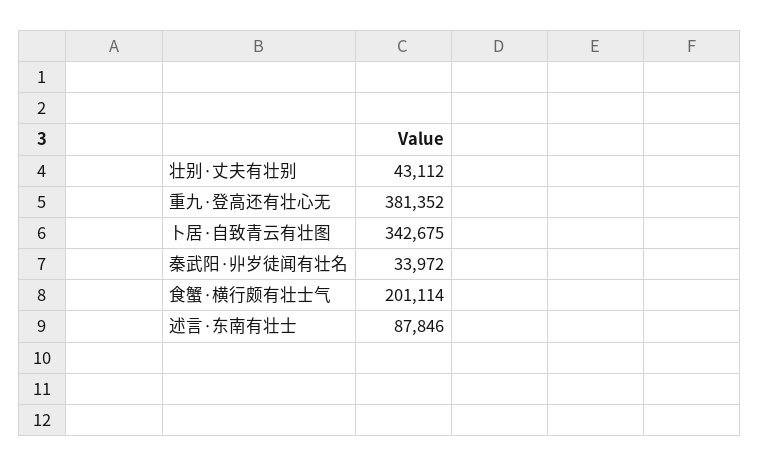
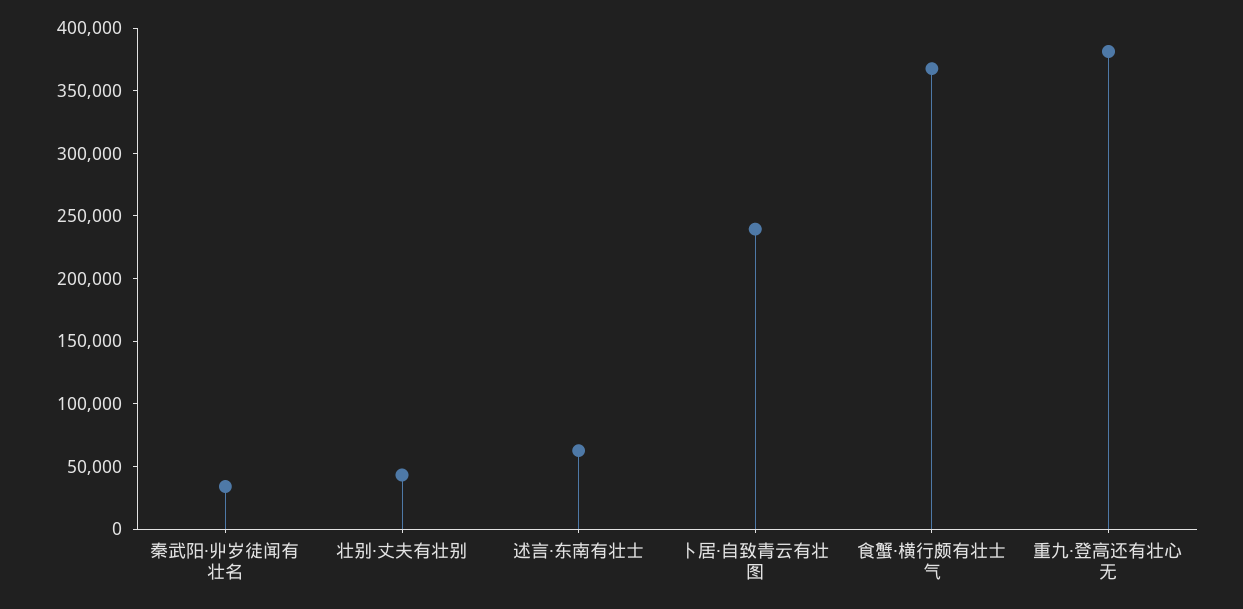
  {
    "壮别·丈夫有壮别": 43112,
    "重九·登高还有壮心无": 381352,
-   "卜居·自致青云有壮图": 342675,
+   "卜居·自致青云有壮图": 240000,
    "秦武阳·丱岁徒闻有壮名": 33972,
-   "食蟹·横行颇有壮士气": 201114,
+   "食蟹·横行颇有壮士气": 370000,
-   "述言·东南有壮士": 87846
+   "述言·东南有壮士": 60000
  }

